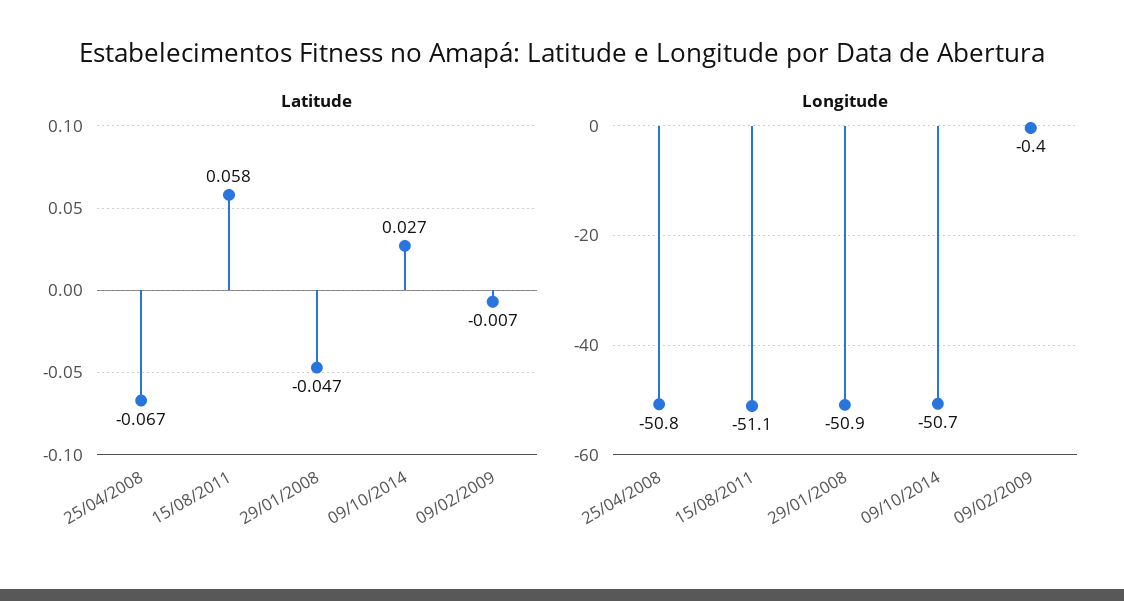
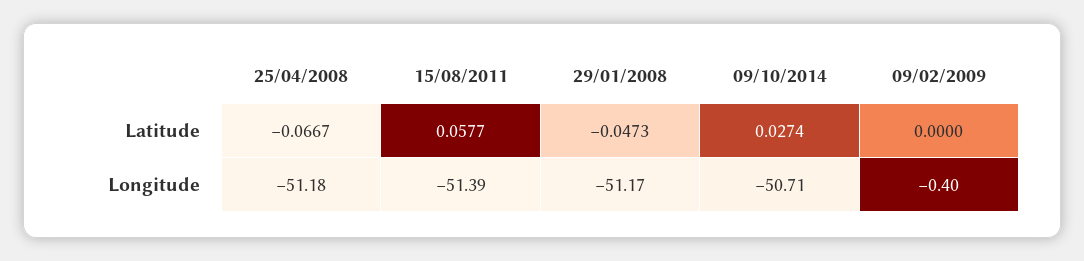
  {
    "Latitude": {
      "25/04/2008": -0.0667,
      "15/08/2011": 0.0577,
      "29/01/2008": -0.0473,
      "09/10/2014": 0.0274,
-     "09/02/2009": -0.007
+     "09/02/2009": 0
    },
    "Longitude": {
-     "25/04/2008": -50.8,
+     "25/04/2008": -51.18,
-     "15/08/2011": -51.1,
+     "15/08/2011": -51.39,
-     "29/01/2008": -50.9,
+     "29/01/2008": -51.17,
      "09/10/2014": -50.71,
      "09/02/2009": -0.4
    }
  }

